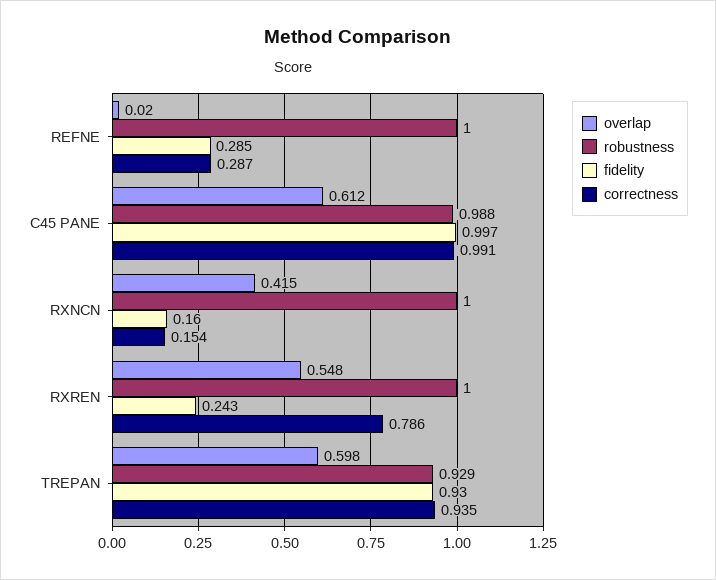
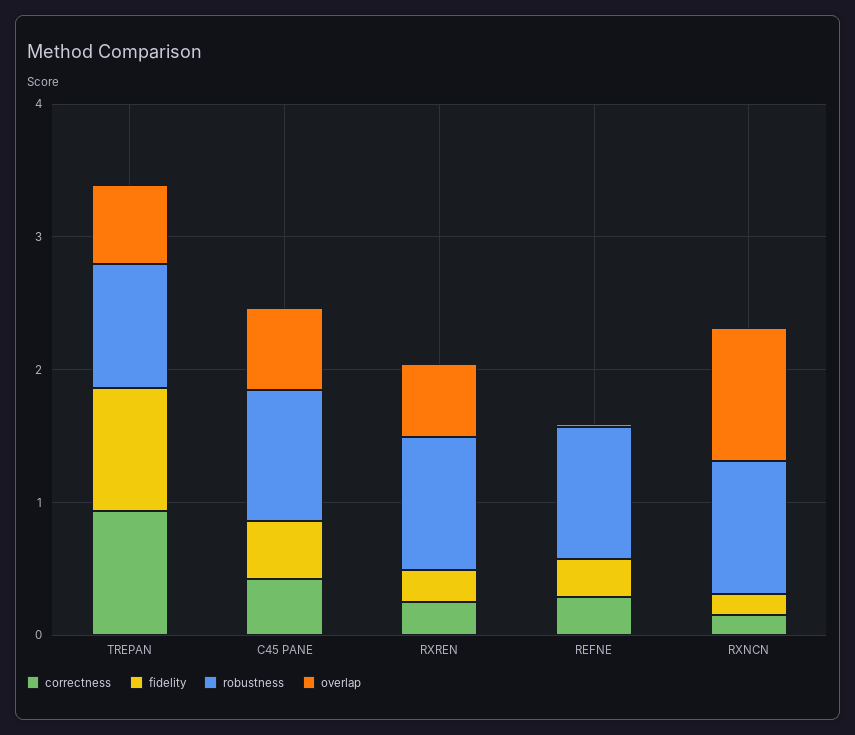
  {
    "overlap": {
      "REFNE": 0.02,
      "C45 PANE": 0.612,
-     "RXNCN": 0.415,
+     "RXNCN": 1,
      "RXREN": 0.548,
      "TREPAN": 0.598
    },
    "robustness": {
      "REFNE": 1,
      "C45 PANE": 0.988,
      "RXNCN": 1,
      "RXREN": 1,
      "TREPAN": 0.929
    },
    "fidelity": {
      "REFNE": 0.285,
-     "C45 PANE": 0.997,
+     "C45 PANE": 0.4,
      "RXNCN": 0.16,
      "RXREN": 0.243,
      "TREPAN": 0.93
    },
    "correctness": {
      "REFNE": 0.287,
-     "C45 PANE": 0.991,
+     "C45 PANE": 0.4,
      "RXNCN": 0.154,
-     "RXREN": 0.786,
+     "RXREN": 0.2,
      "TREPAN": 0.935
    }
  }

